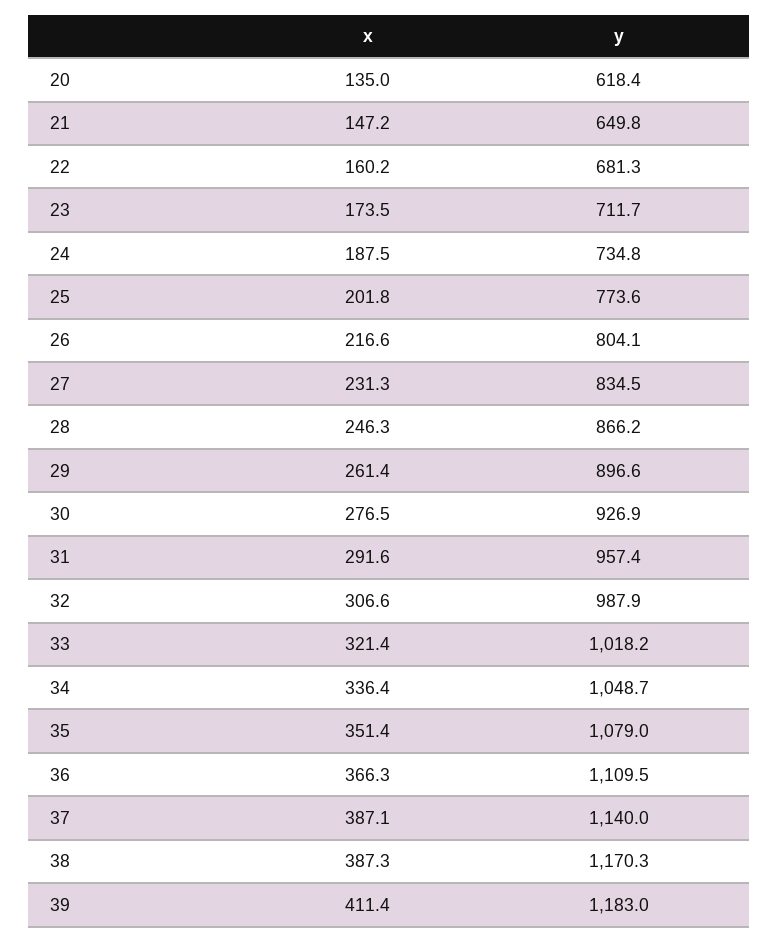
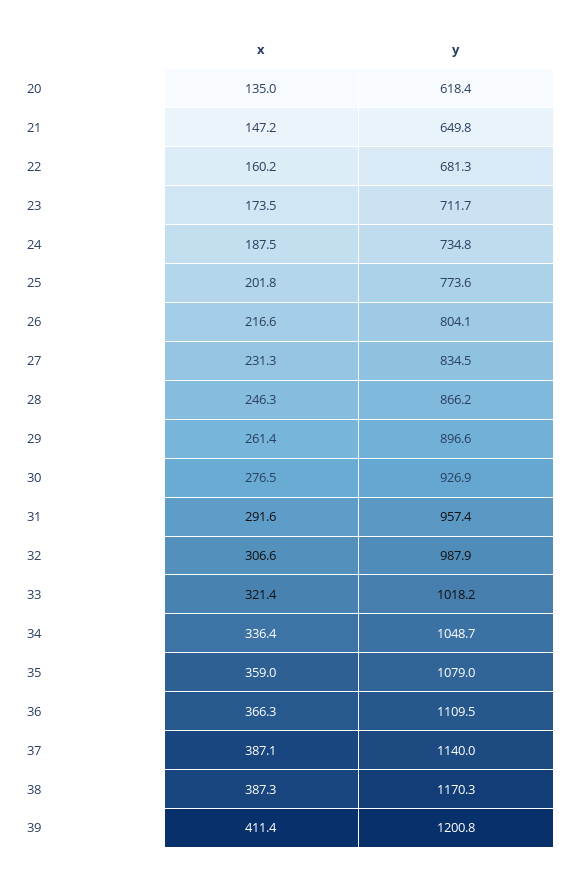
  {
    "x": {
      "20": 135,
      "21": 147.2,
      "22": 160.2,
      "23": 173.5,
      "24": 187.5,
      "25": 201.8,
      "26": 216.6,
      "27": 231.3,
      "28": 246.3,
      "29": 261.4,
      "30": 276.5,
      "31": 291.6,
      "32": 306.6,
      "33": 321.4,
      "34": 336.4,
-     "35": 351.4,
+     "35": 359,
      "36": 366.3,
      "37": 387.1,
      "38": 387.3,
      "39": 411.4
    },
    "y": {
      "20": 618.4,
      "21": 649.8,
      "22": 681.3,
      "23": 711.7,
      "24": 734.8,
      "25": 773.6,
      "26": 804.1,
      "27": 834.5,
      "28": 866.2,
      "29": 896.6,
      "30": 926.9,
      "31": 957.4,
      "32": 987.9,
      "33": 1018.2,
      "34": 1048.7,
      "35": 1079,
      "36": 1109.5,
      "37": 1140,
      "38": 1170.3,
-     "39": 1183
+     "39": 1200.8
    }
  }

